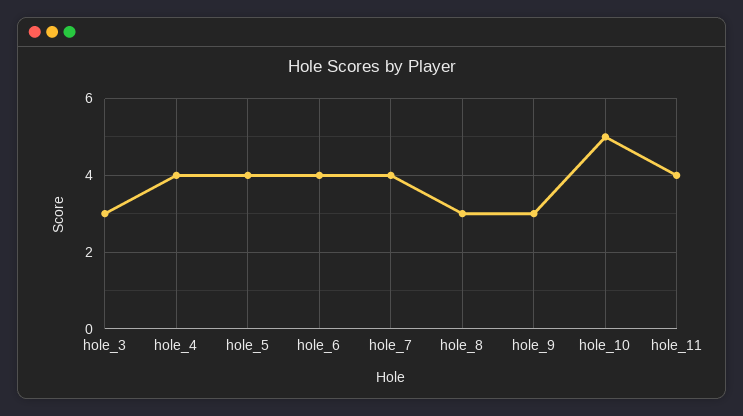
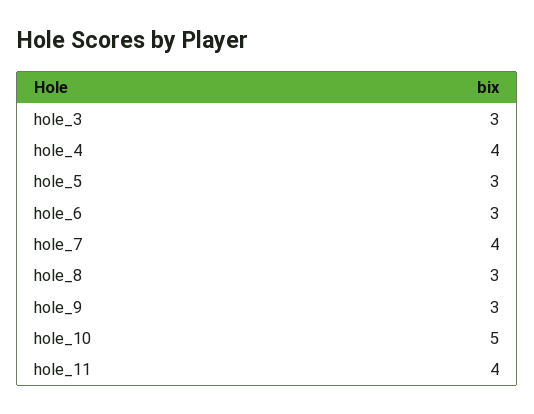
  {
    "hole_3": 3,
    "hole_4": 4,
-   "hole_5": 4,
+   "hole_5": 3,
-   "hole_6": 4,
+   "hole_6": 3,
    "hole_7": 4,
    "hole_8": 3,
    "hole_9": 3,
    "hole_10": 5,
    "hole_11": 4
  }

